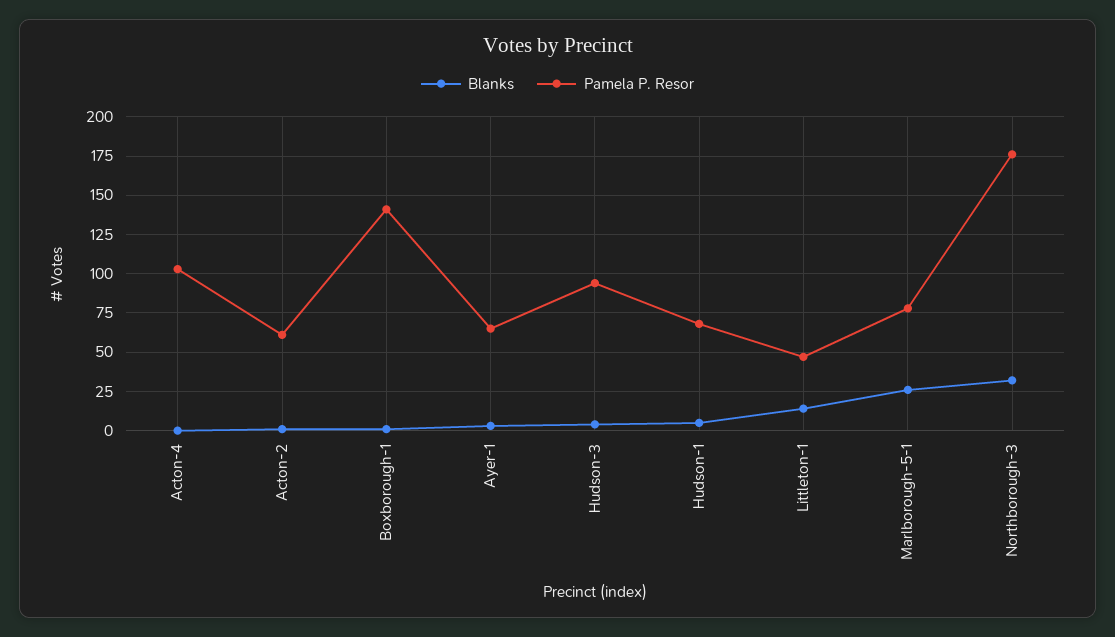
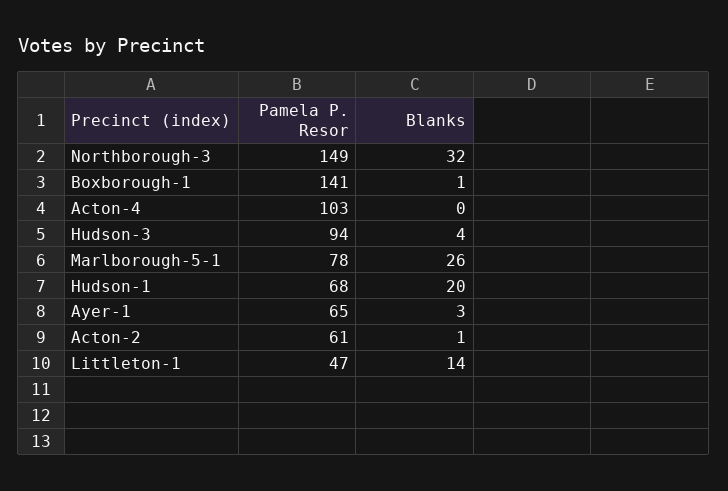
  {
    "Blanks": {
      "Acton-4": 0,
      "Acton-2": 1,
      "Boxborough-1": 1,
      "Ayer-1": 3,
      "Hudson-3": 4,
-     "Hudson-1": 5,
+     "Hudson-1": 20,
      "Littleton-1": 14,
      "Marlborough-5-1": 26,
      "Northborough-3": 32
    },
    "Pamela P. Resor": {
      "Acton-4": 103,
      "Acton-2": 61,
      "Boxborough-1": 141,
      "Ayer-1": 65,
      "Hudson-3": 94,
      "Hudson-1": 68,
      "Littleton-1": 47,
      "Marlborough-5-1": 78,
-     "Northborough-3": 175
+     "Northborough-3": 149
    }
  }

